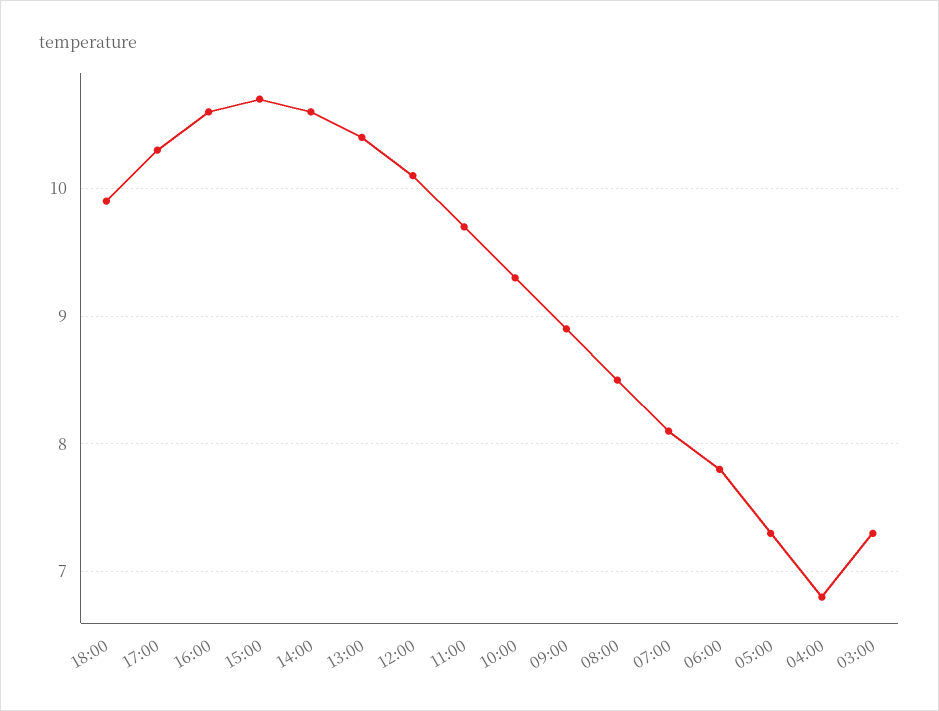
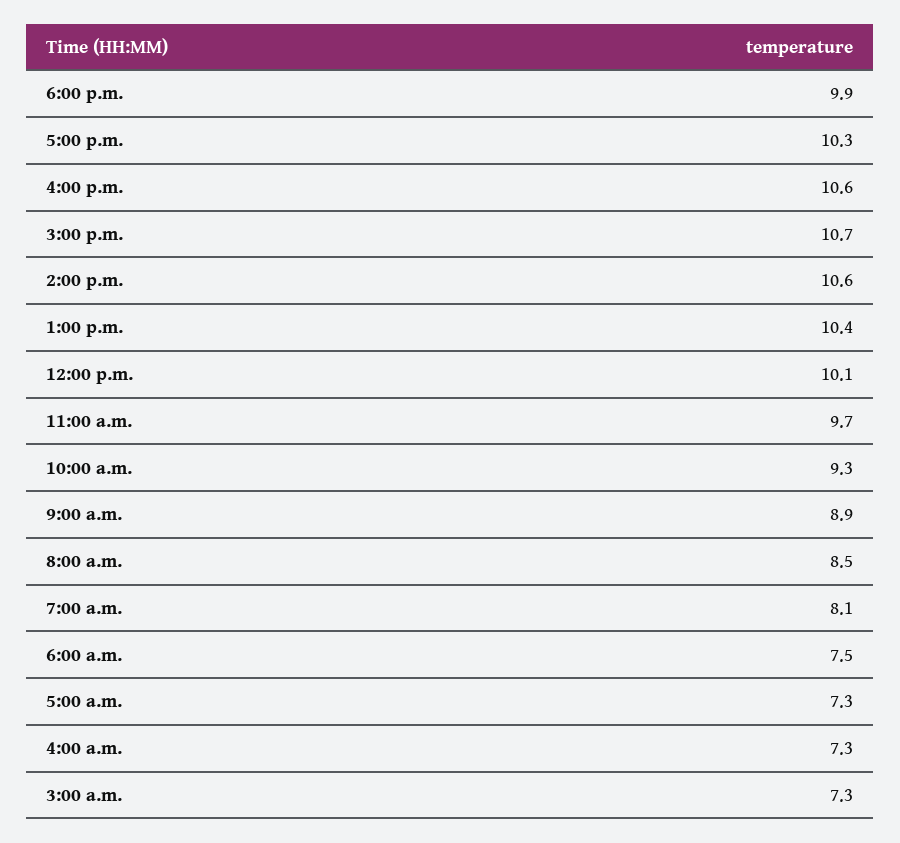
  {
    "18:00": 9.9,
    "17:00": 10.3,
    "16:00": 10.6,
    "15:00": 10.7,
    "14:00": 10.6,
    "13:00": 10.4,
    "12:00": 10.1,
    "11:00": 9.7,
    "10:00": 9.3,
    "09:00": 8.9,
    "08:00": 8.5,
    "07:00": 8.1,
-   "06:00": 7.8,
+   "06:00": 7.5,
    "05:00": 7.3,
-   "04:00": 6.8,
+   "04:00": 7.3,
    "03:00": 7.3
  }

